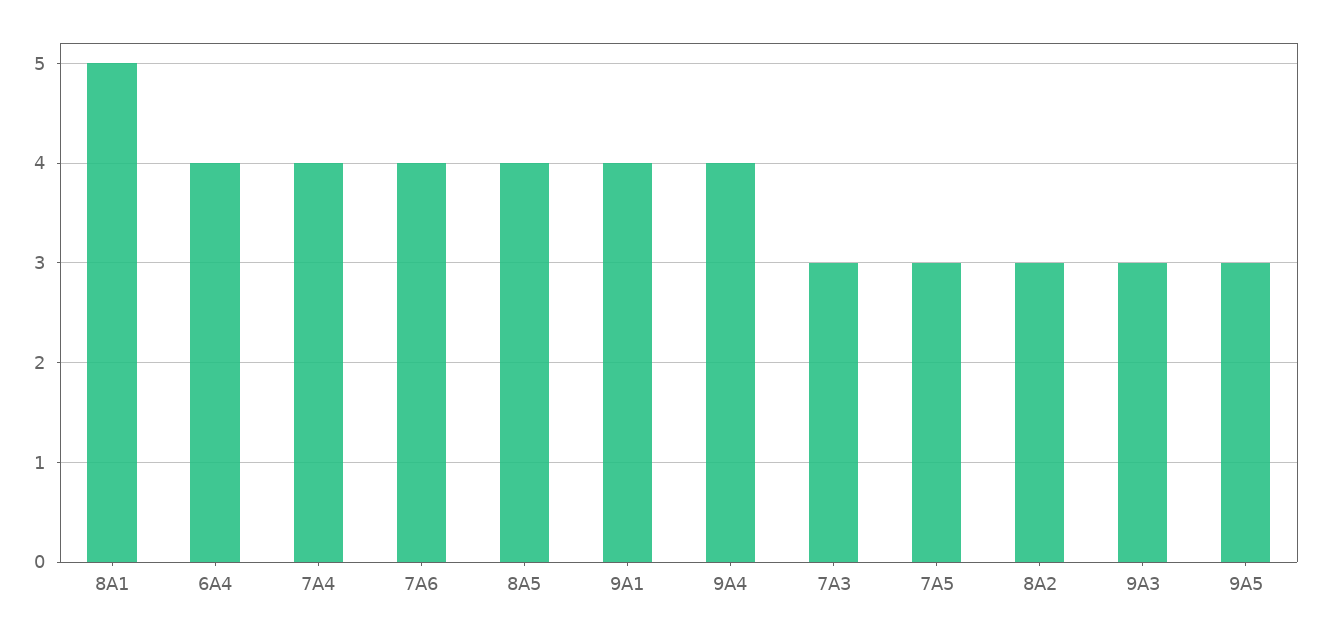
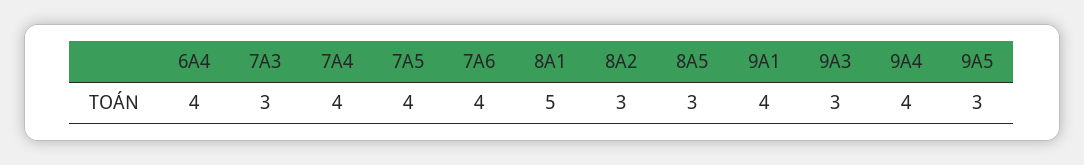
  {
    "8A1": 5,
    "6A4": 4,
    "7A4": 4,
    "7A6": 4,
-   "8A5": 4,
+   "8A5": 3,
    "9A1": 4,
    "9A4": 4,
    "7A3": 3,
-   "7A5": 3,
+   "7A5": 4,
    "8A2": 3,
    "9A3": 3,
    "9A5": 3
  }

